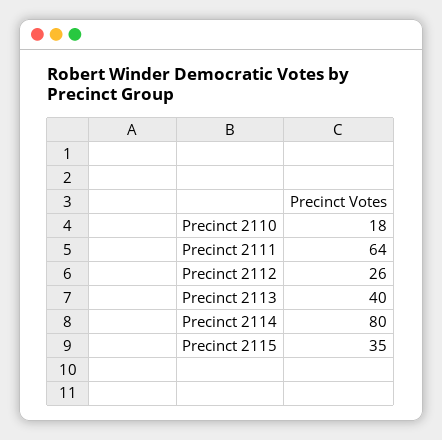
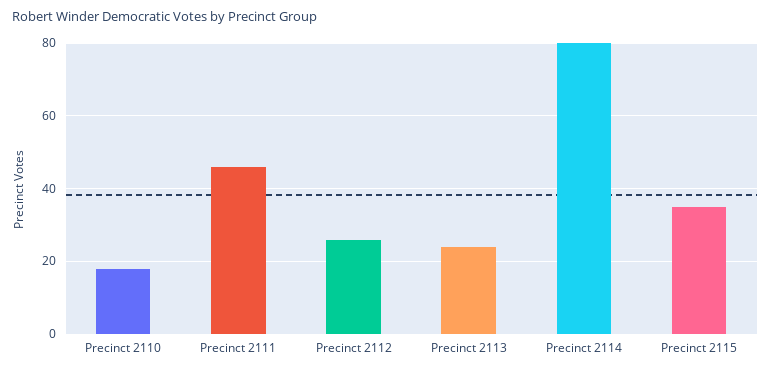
  {
    "Precinct 2110": 18,
-   "Precinct 2111": 64,
+   "Precinct 2111": 45,
    "Precinct 2112": 26,
-   "Precinct 2113": 40,
+   "Precinct 2113": 25,
    "Precinct 2114": 80,
    "Precinct 2115": 35
  }

